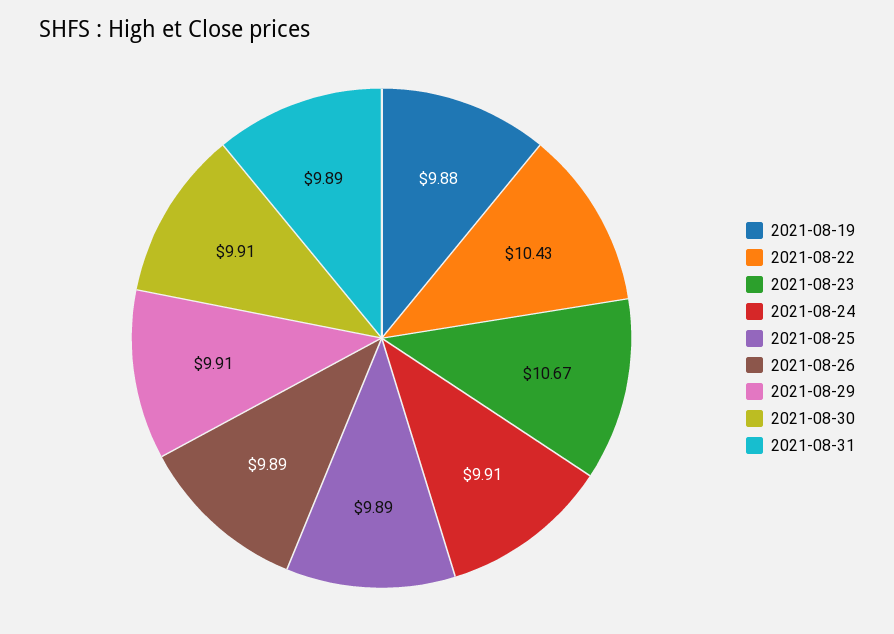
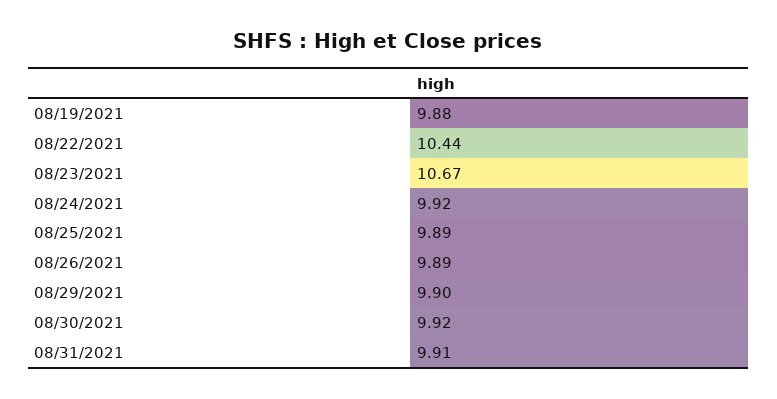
  {
    "2021-08-19": 9.88,
-   "2021-08-22": 10.43,
+   "2021-08-22": 10.44,
    "2021-08-23": 10.67,
-   "2021-08-24": 9.91,
+   "2021-08-24": 9.92,
    "2021-08-25": 9.89,
    "2021-08-26": 9.89,
-   "2021-08-29": 9.91,
+   "2021-08-29": 9.9,
-   "2021-08-30": 9.91,
+   "2021-08-30": 9.92,
-   "2021-08-31": 9.89
+   "2021-08-31": 9.91
  }

